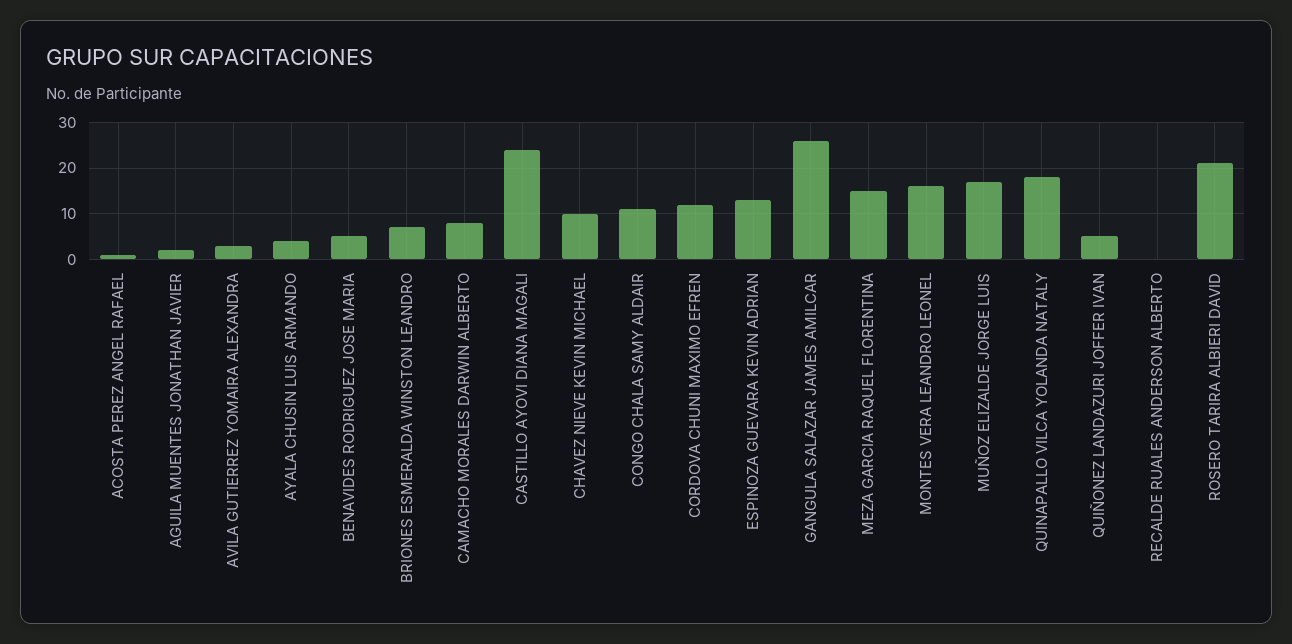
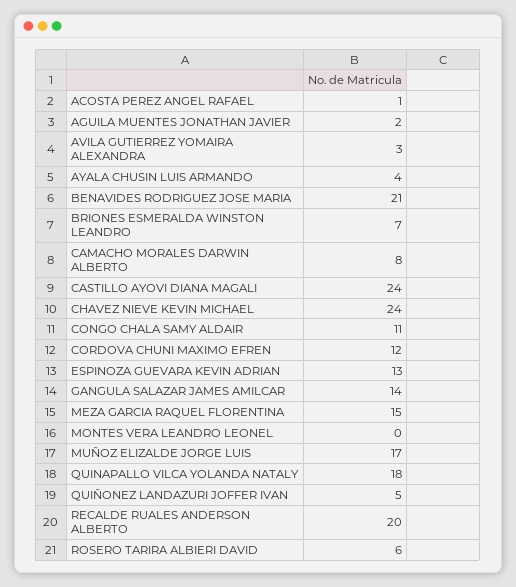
  {
    "ACOSTA PEREZ ANGEL RAFAEL": 1,
    "AGUILA MUENTES JONATHAN JAVIER": 2,
    "AVILA GUTIERREZ YOMAIRA ALEXANDRA": 3,
    "AYALA CHUSIN LUIS ARMANDO": 4,
-   "BENAVIDES RODRIGUEZ JOSE MARIA": 5,
+   "BENAVIDES RODRIGUEZ JOSE MARIA": 21,
    "BRIONES ESMERALDA WINSTON LEANDRO": 7,
    "CAMACHO MORALES DARWIN ALBERTO": 8,
    "CASTILLO AYOVI DIANA MAGALI": 24,
-   "CHAVEZ NIEVE KEVIN MICHAEL": 10,
+   "CHAVEZ NIEVE KEVIN MICHAEL": 24,
    "CONGO CHALA SAMY ALDAIR": 11,
    "CORDOVA CHUNI MAXIMO EFREN": 12,
    "ESPINOZA GUEVARA KEVIN ADRIAN": 13,
-   "GANGULA SALAZAR JAMES AMILCAR": 25,
+   "GANGULA SALAZAR JAMES AMILCAR": 14,
    "MEZA GARCIA RAQUEL FLORENTINA": 15,
-   "MONTES VERA LEANDRO LEONEL": 15,
+   "MONTES VERA LEANDRO LEONEL": 0,
    "MUÑOZ ELIZALDE JORGE LUIS": 17,
    "QUINAPALLO VILCA YOLANDA NATALY": 18,
    "QUIÑONEZ LANDAZURI JOFFER IVAN": 5,
-   "RECALDE RUALES ANDERSON ALBERTO": 0,
+   "RECALDE RUALES ANDERSON ALBERTO": 20,
-   "ROSERO TARIRA ALBIERI DAVID": 20
+   "ROSERO TARIRA ALBIERI DAVID": 6
  }

